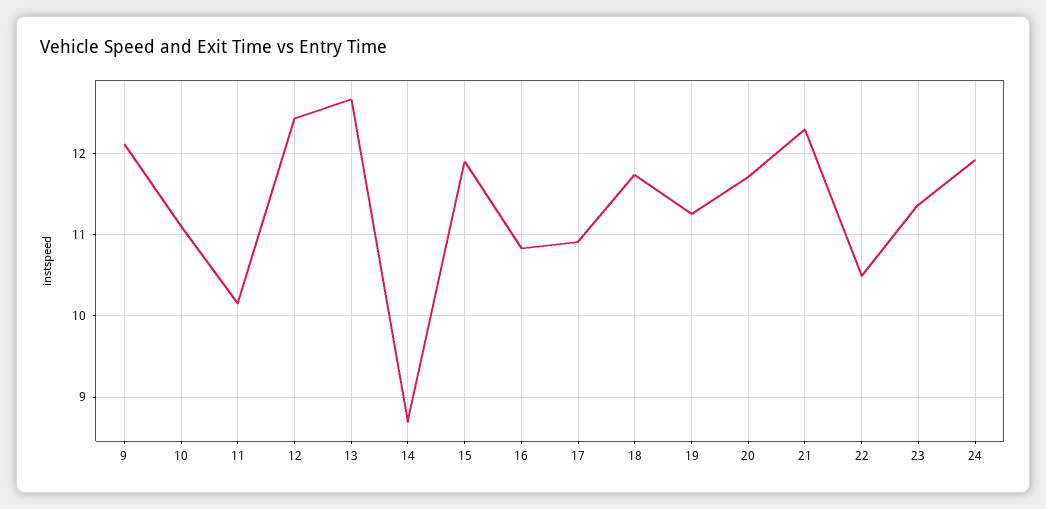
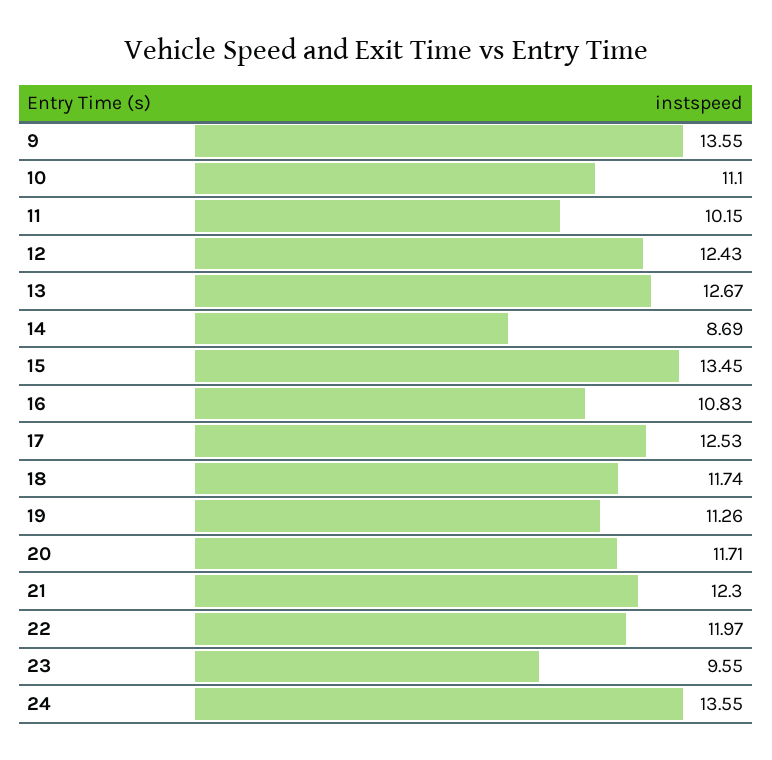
  {
-   "9": 12.1,
+   "9": 13.55,
    "10": 11.1,
    "11": 10.15,
    "12": 12.43,
    "13": 12.67,
    "14": 8.69,
-   "15": 11.9,
+   "15": 13.45,
    "16": 10.83,
-   "17": 10.9,
+   "17": 12.53,
    "18": 11.74,
    "19": 11.26,
    "20": 11.71,
    "21": 12.3,
-   "22": 10.5,
+   "22": 11.97,
-   "23": 11.4,
+   "23": 9.55,
-   "24": 11.9
+   "24": 13.55
  }

